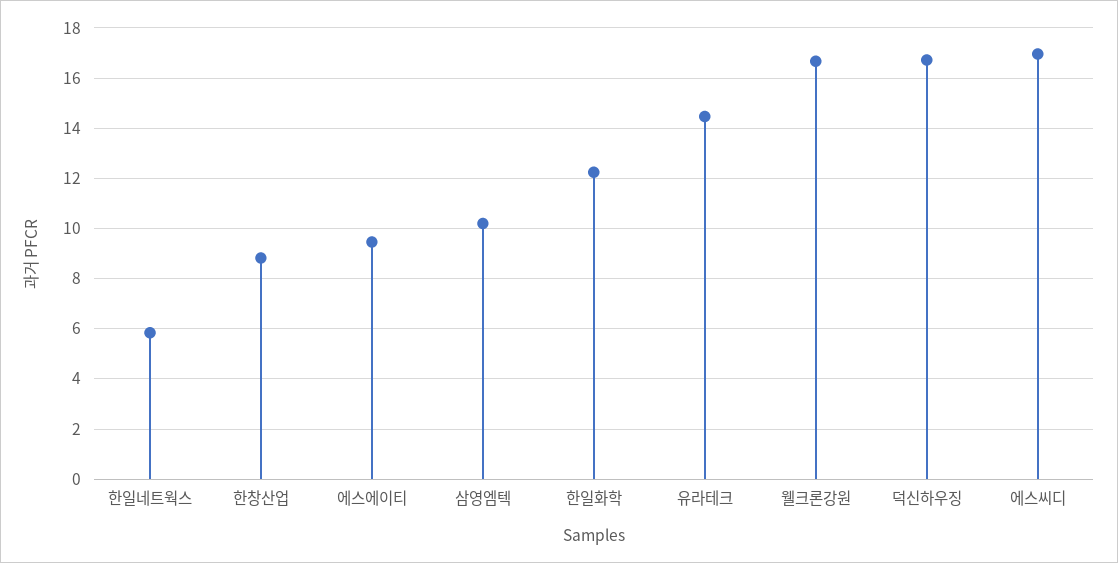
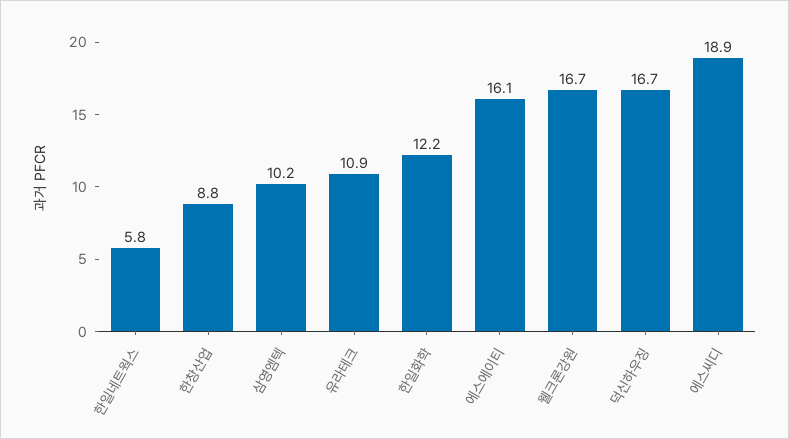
  {
    "한일네트웍스": 5.8,
    "한창산업": 8.8,
-   "에스에이티": 9.5,
+   "에스에이티": 16.1,
    "삼영엠텍": 10.2,
    "한일화학": 12.2,
-   "유라테크": 14.5,
+   "유라테크": 10.9,
    "웰크론강원": 16.7,
    "덕신하우징": 16.7,
-   "에스씨디": 17
+   "에스씨디": 18.9
  }

